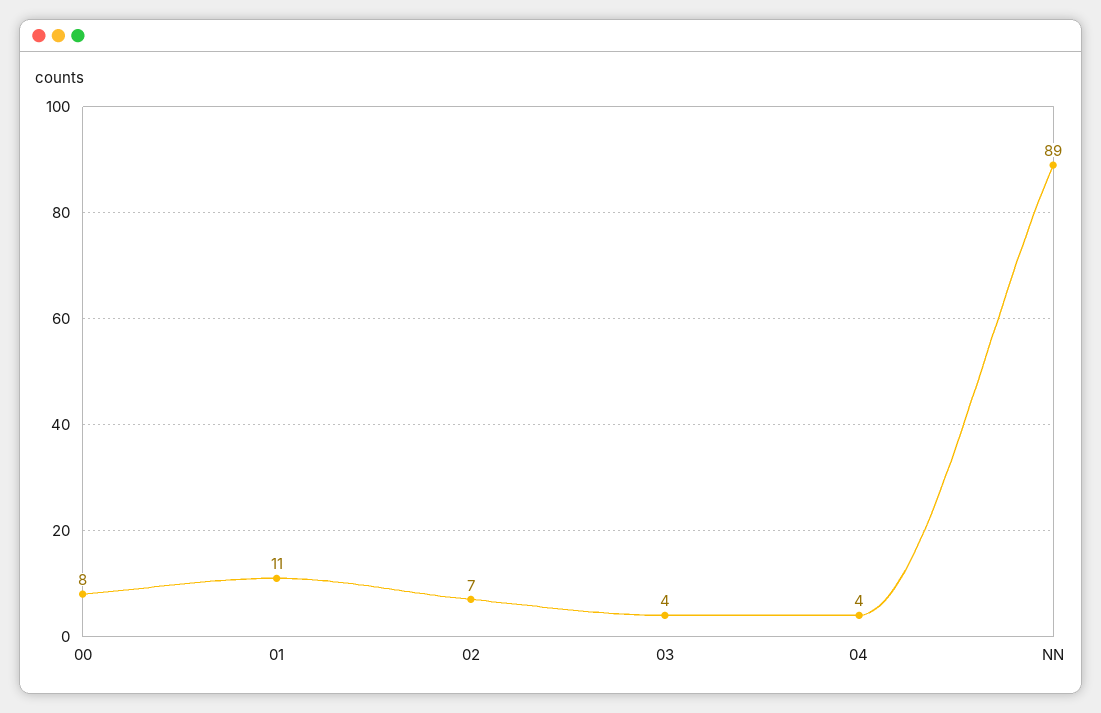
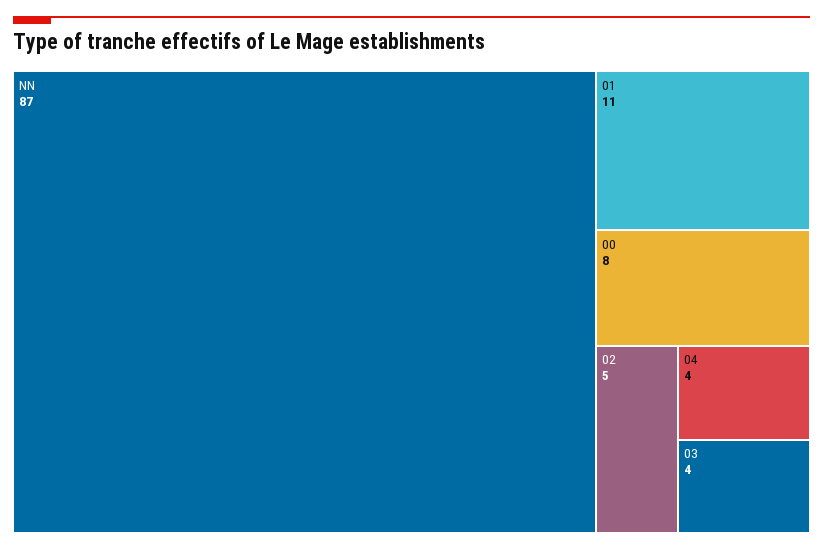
  {
    "00": 8,
    "01": 11,
-   "02": 7,
+   "02": 5,
    "03": 4,
    "04": 4,
-   "NN": 89
+   "NN": 87
  }

